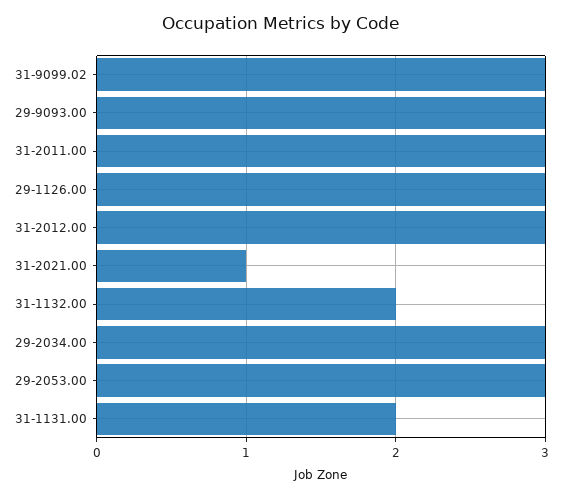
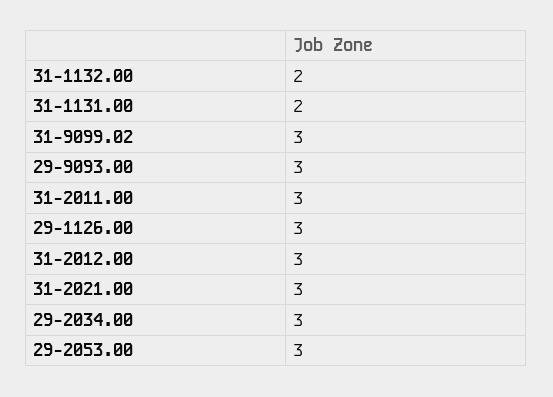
  {
    "31-9099.02": 3,
    "29-9093.00": 3,
    "31-2011.00": 3,
    "29-1126.00": 3,
    "31-2012.00": 3,
-   "31-2021.00": 1,
+   "31-2021.00": 3,
    "31-1132.00": 2,
    "29-2034.00": 3,
    "29-2053.00": 3,
    "31-1131.00": 2
  }

